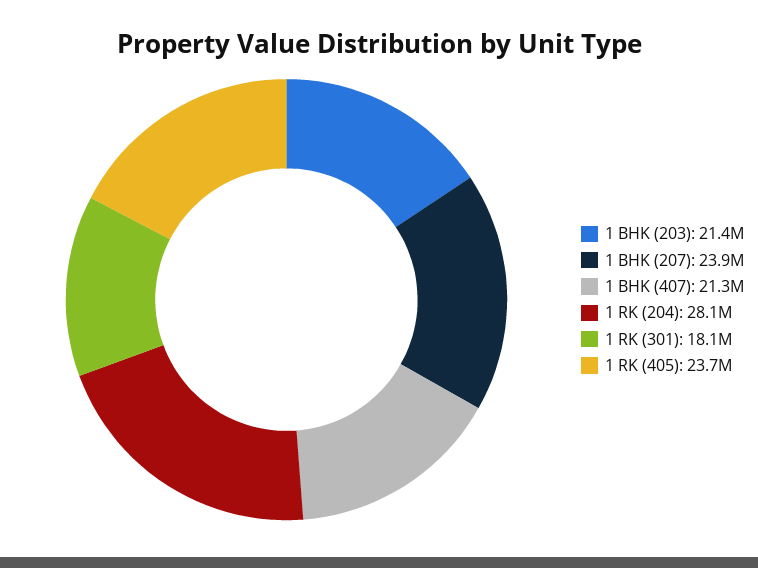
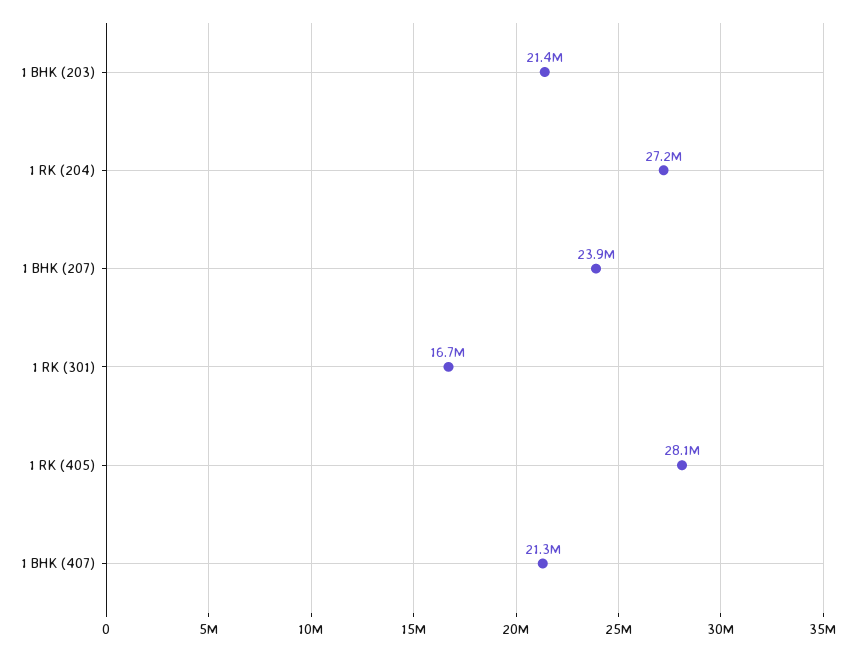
  {
    "1 BHK (203)": 21400000,
    "1 BHK (207)": 23900000,
    "1 BHK (407)": 21300000,
-   "1 RK (204)": 28100000,
+   "1 RK (204)": 27200000,
-   "1 RK (301)": 18100000,
+   "1 RK (301)": 16700000,
-   "1 RK (405)": 23700000
+   "1 RK (405)": 28100000
  }

